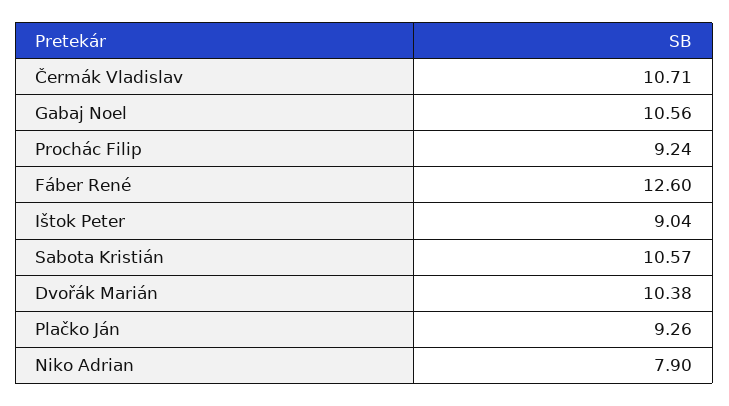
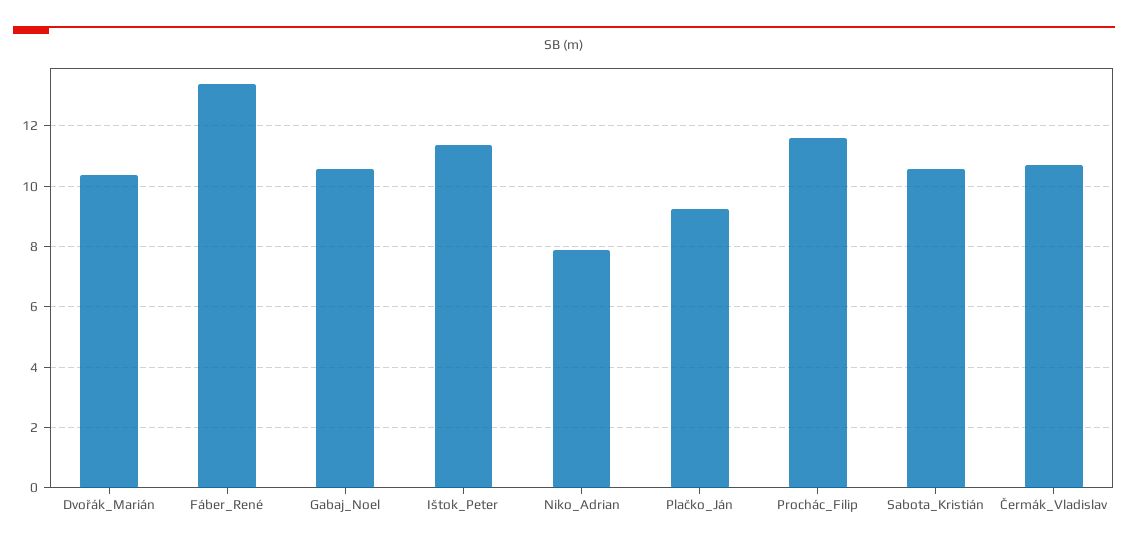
  {
    "Čermák Vladislav": 10.71,
    "Gabaj Noel": 10.56,
-   "Prochác Filip": 9.24,
+   "Prochác Filip": 11.6,
-   "Fáber René": 12.6,
+   "Fáber René": 13.4,
-   "Ištok Peter": 9.04,
+   "Ištok Peter": 11.4,
    "Sabota Kristián": 10.57,
    "Dvořák Marián": 10.38,
    "Plačko Ján": 9.26,
    "Niko Adrian": 7.9
  }

